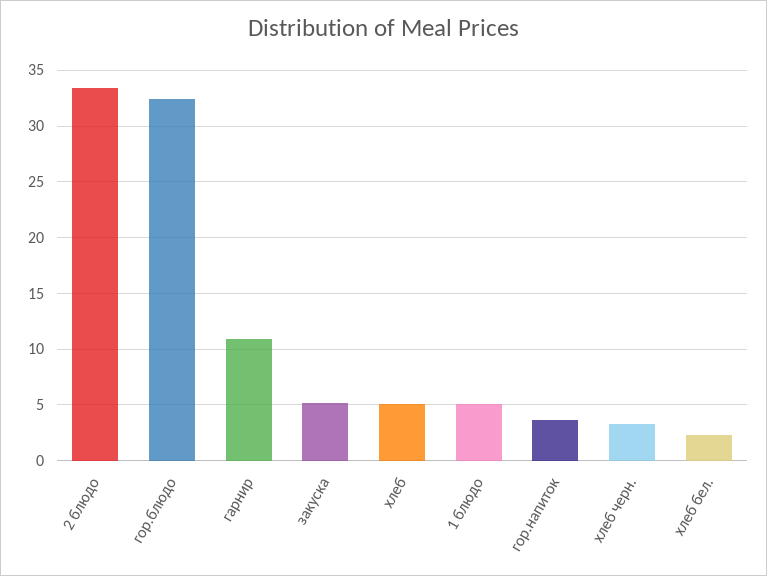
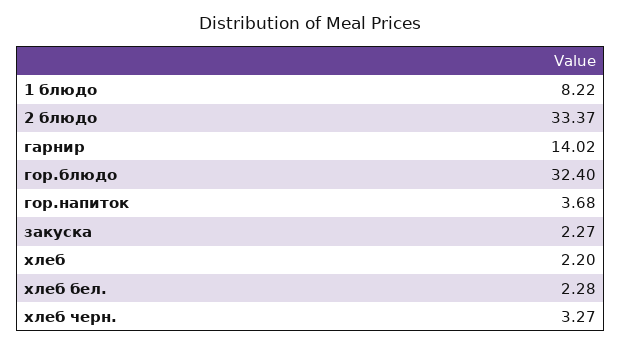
  {
    "2 блюдо": 33.37,
    "гор.блюдо": 32.4,
-   "гарнир": 11,
+   "гарнир": 14.02,
-   "закуска": 5,
+   "закуска": 2.27,
-   "хлеб": 5,
+   "хлеб": 2.2,
-   "1 блюдо": 5,
+   "1 блюдо": 8.22,
    "гор.напиток": 3.68,
    "хлеб черн.": 3.27,
    "хлеб бел.": 2.28
  }

